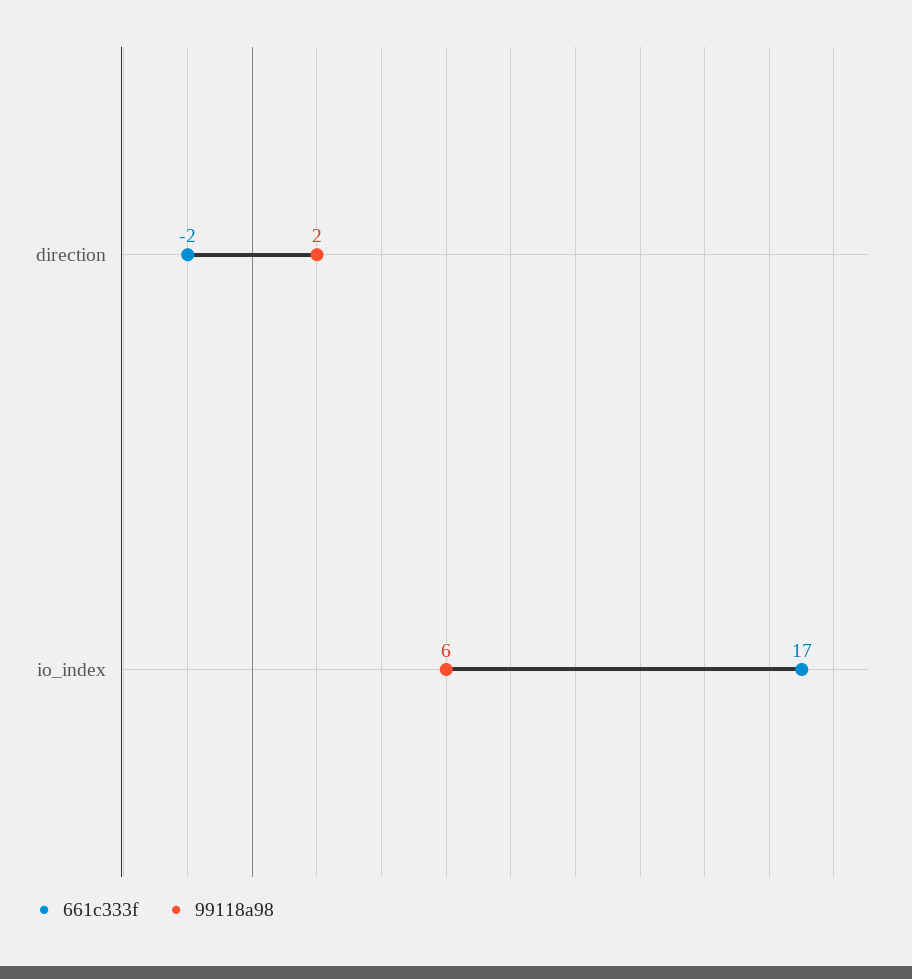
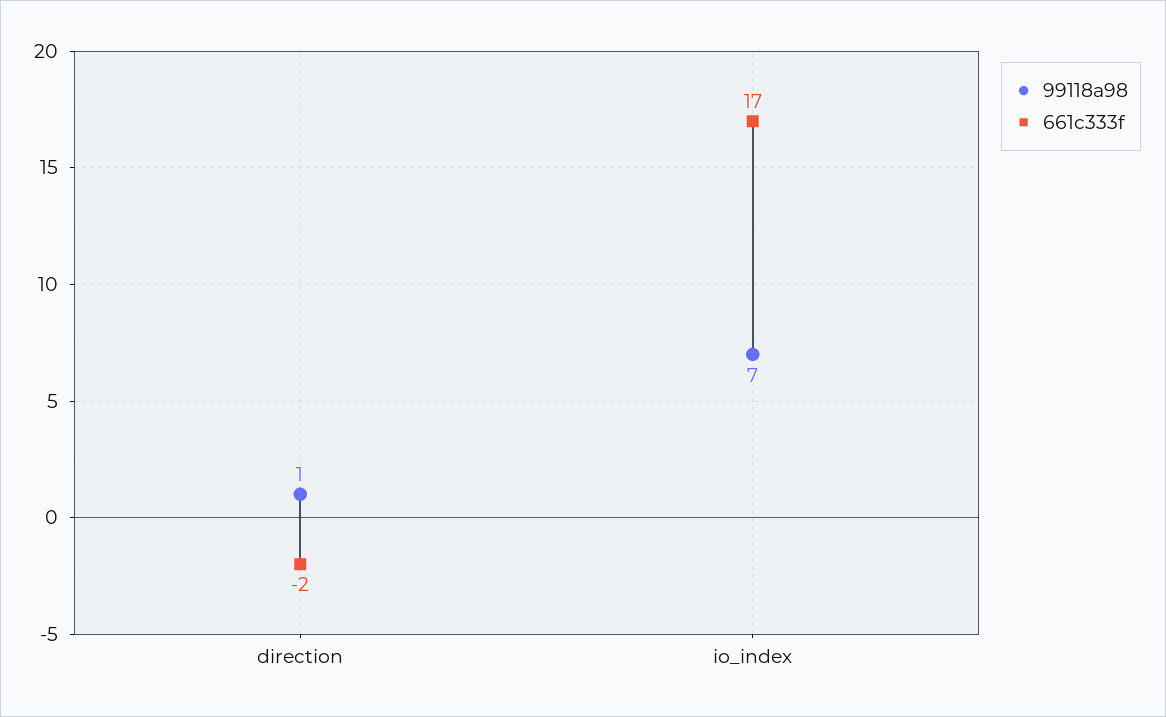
  {
    "661c333f": {
      "direction": -2,
      "io_index": 17
    },
    "99118a98": {
-     "direction": 2,
+     "direction": 1,
-     "io_index": 6
+     "io_index": 7
    }
  }

